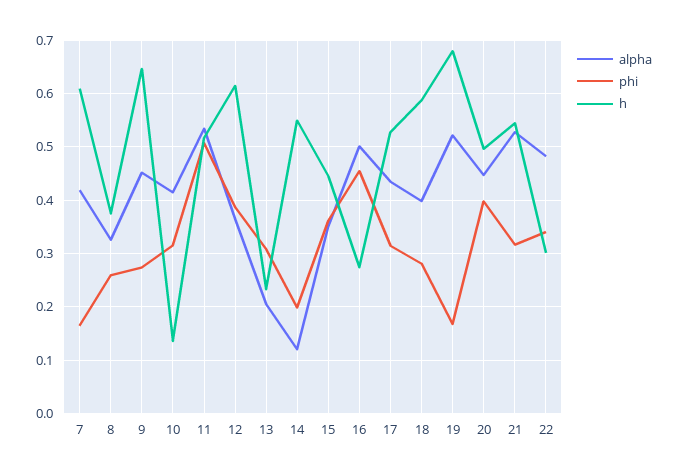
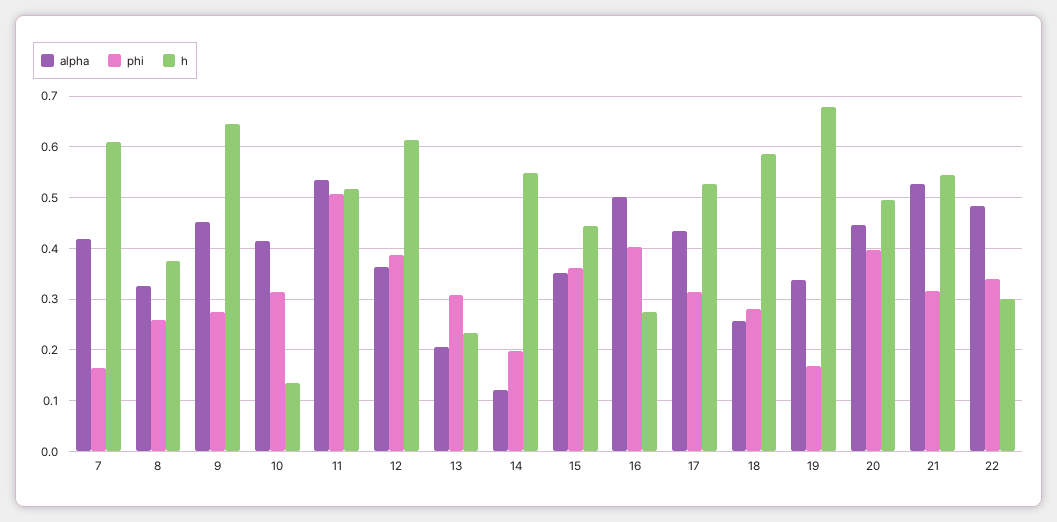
  {
    "alpha": {
      "7": 0.42,
      "8": 0.32,
      "9": 0.46,
      "10": 0.42,
      "11": 0.54,
      "12": 0.36,
      "13": 0.2,
      "14": 0.12,
      "15": 0.36,
      "16": 0.5,
      "17": 0.44,
-     "18": 0.4,
+     "18": 0.26,
-     "19": 0.52,
+     "19": 0.34,
      "20": 0.44,
      "21": 0.52,
      "22": 0.48
    },
    "phi": {
      "7": 0.16,
      "8": 0.26,
      "9": 0.28,
      "10": 0.32,
      "11": 0.5,
      "12": 0.38,
      "13": 0.3,
      "14": 0.2,
      "15": 0.36,
-     "16": 0.46,
+     "16": 0.4,
      "17": 0.32,
      "18": 0.28,
      "19": 0.16,
      "20": 0.4,
      "21": 0.32,
      "22": 0.34
    },
    "h": {
      "7": 0.6,
      "8": 0.38,
      "9": 0.64,
      "10": 0.14,
      "11": 0.52,
      "12": 0.62,
      "13": 0.24,
      "14": 0.54,
      "15": 0.44,
      "16": 0.28,
      "17": 0.52,
      "18": 0.58,
      "19": 0.68,
      "20": 0.5,
      "21": 0.54,
      "22": 0.3
    }
  }

